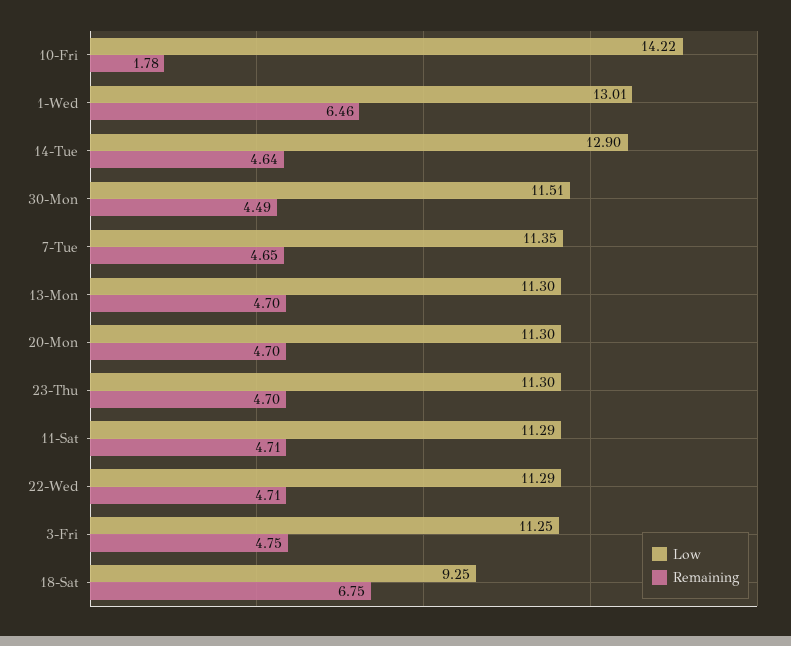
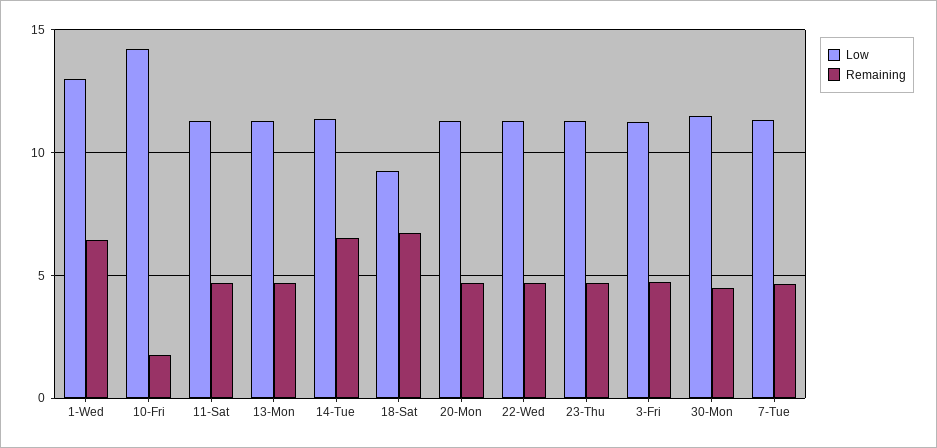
  {
    "Low": {
      "10-Fri": 14.22,
      "1-Wed": 13.01,
-     "14-Tue": 12.9,
+     "14-Tue": 11.5,
      "30-Mon": 11.51,
      "7-Tue": 11.35,
      "13-Mon": 11.3,
      "20-Mon": 11.3,
      "23-Thu": 11.3,
      "11-Sat": 11.29,
      "22-Wed": 11.29,
      "3-Fri": 11.25,
      "18-Sat": 9.25
    },
    "Remaining": {
      "10-Fri": 1.78,
      "1-Wed": 6.46,
-     "14-Tue": 4.64,
+     "14-Tue": 6.5,
      "30-Mon": 4.49,
      "7-Tue": 4.65,
      "13-Mon": 4.7,
      "20-Mon": 4.7,
      "23-Thu": 4.7,
      "11-Sat": 4.71,
      "22-Wed": 4.71,
      "3-Fri": 4.75,
      "18-Sat": 6.75
    }
  }

